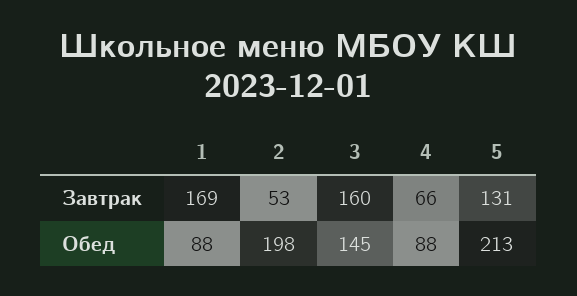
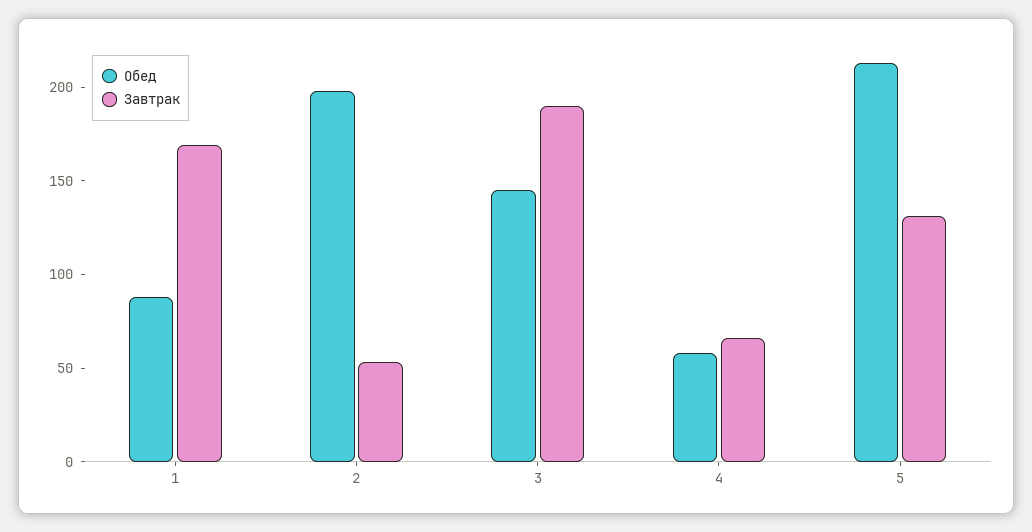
  {
    "Завтрак": {
      "1": 169,
      "2": 53,
-     "3": 160,
+     "3": 190,
      "4": 66,
      "5": 131
    },
    "Обед": {
      "1": 88,
      "2": 198,
      "3": 145,
-     "4": 88,
+     "4": 60,
      "5": 213
    }
  }

